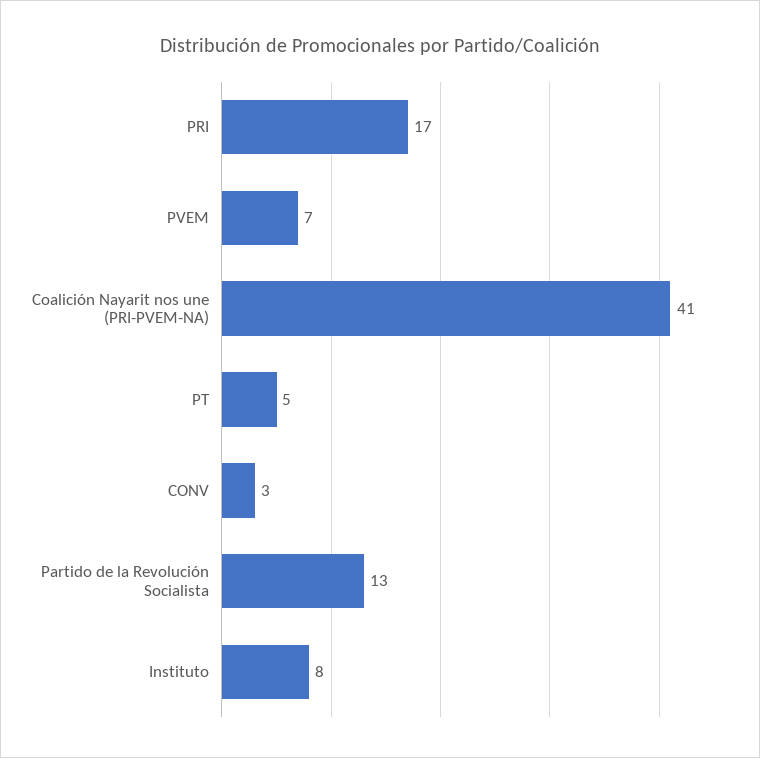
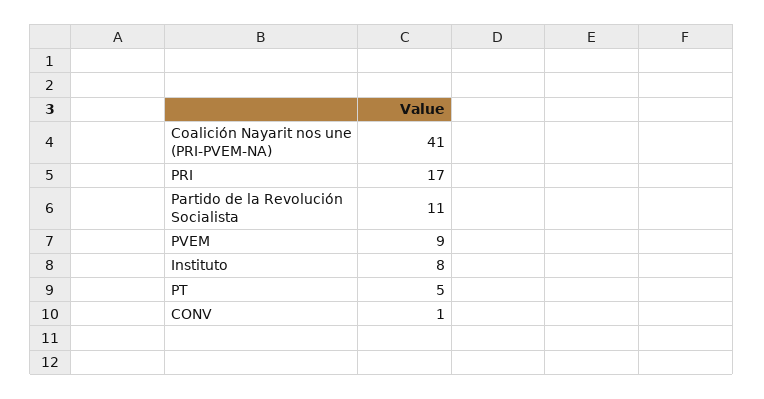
  {
    "PRI": 17,
-   "PVEM": 7,
+   "PVEM": 9,
    "Coalición Nayarit nos une (PRI-PVEM-NA)": 41,
    "PT": 5,
-   "CONV": 3,
+   "CONV": 1,
-   "Partido de la Revolución Socialista": 13,
+   "Partido de la Revolución Socialista": 11,
    "Instituto": 8
  }

